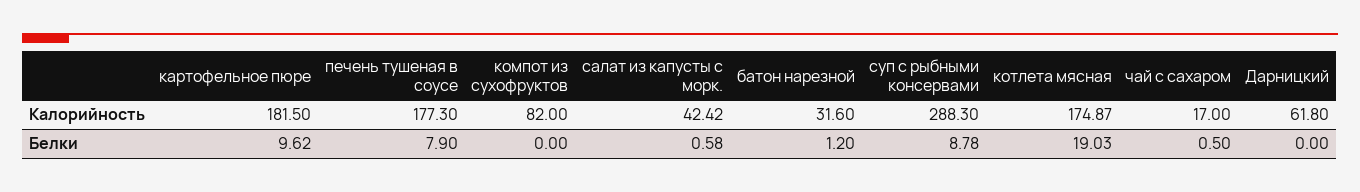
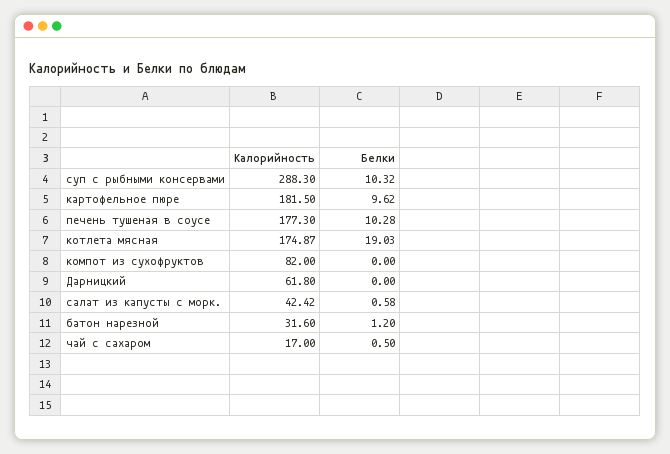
  {
    "картофельное пюре": {
      "Калорийность": 181.5,
      "Белки": 9.62
    },
    "печень тушеная в соусе": {
      "Калорийность": 177.3,
-     "Белки": 7.9
+     "Белки": 10.28
    },
    "компот из сухофруктов": {
      "Калорийность": 82,
      "Белки": 0
    },
    "салат из капусты с морк.": {
      "Калорийность": 42.42,
      "Белки": 0.58
    },
    "батон нарезной": {
      "Калорийность": 31.6,
      "Белки": 1.2
    },
    "суп с рыбными консервами": {
      "Калорийность": 288.3,
-     "Белки": 8.78
+     "Белки": 10.32
    },
    "котлета мясная": {
      "Калорийность": 174.87,
      "Белки": 19.03
    },
    "чай с сахаром": {
      "Калорийность": 17,
      "Белки": 0.5
    },
    "Дарницкий": {
      "Калорийность": 61.8,
      "Белки": 0
    }
  }

